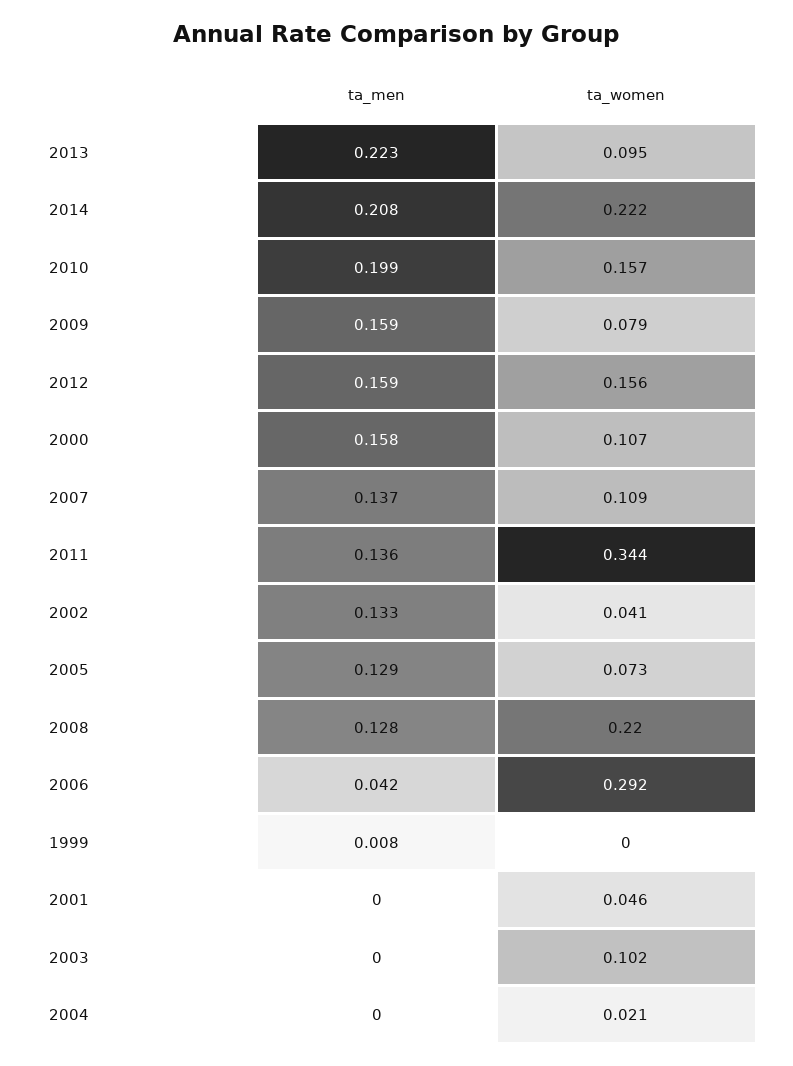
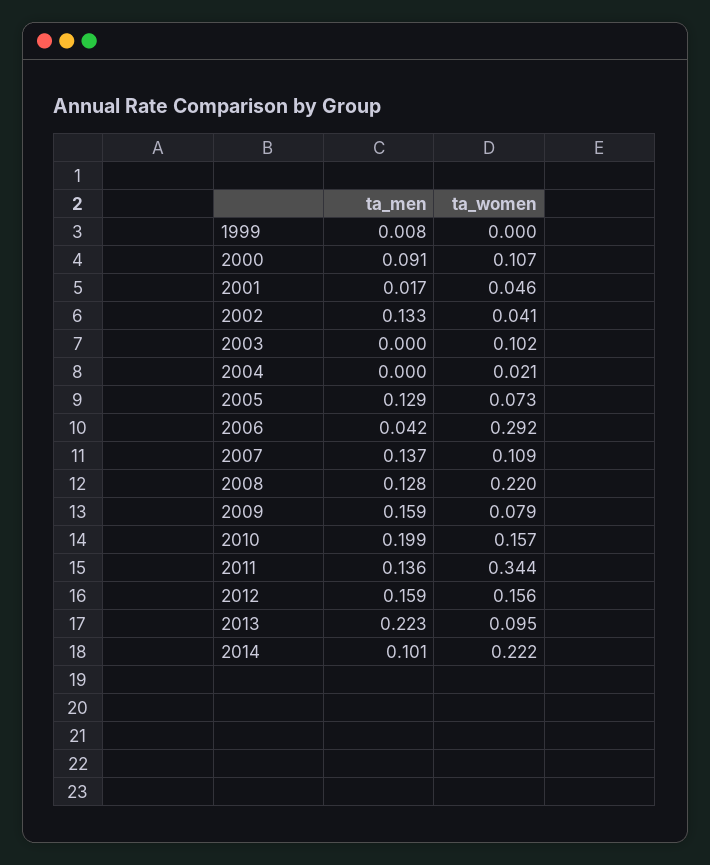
  {
    "ta_men": {
      "2013": 0.223,
-     "2014": 0.208,
+     "2014": 0.101,
      "2010": 0.199,
      "2009": 0.159,
      "2012": 0.159,
-     "2000": 0.158,
+     "2000": 0.091,
      "2007": 0.137,
      "2011": 0.136,
      "2002": 0.133,
      "2005": 0.129,
      "2008": 0.128,
      "2006": 0.042,
      "1999": 0.008,
-     "2001": 0,
+     "2001": 0.017,
      "2003": 0,
      "2004": 0
    },
    "ta_women": {
      "2013": 0.095,
      "2014": 0.222,
      "2010": 0.157,
      "2009": 0.079,
      "2012": 0.156,
      "2000": 0.107,
      "2007": 0.109,
      "2011": 0.344,
      "2002": 0.041,
      "2005": 0.073,
      "2008": 0.22,
      "2006": 0.292,
      "1999": 0,
      "2001": 0.046,
      "2003": 0.102,
      "2004": 0.021
    }
  }

